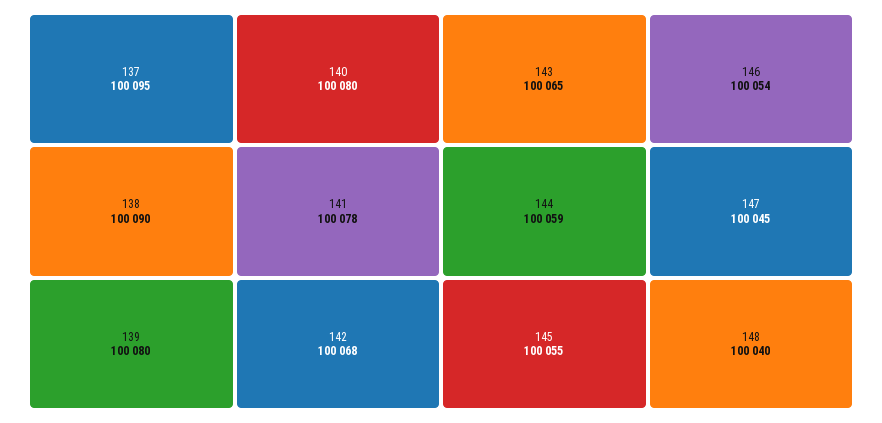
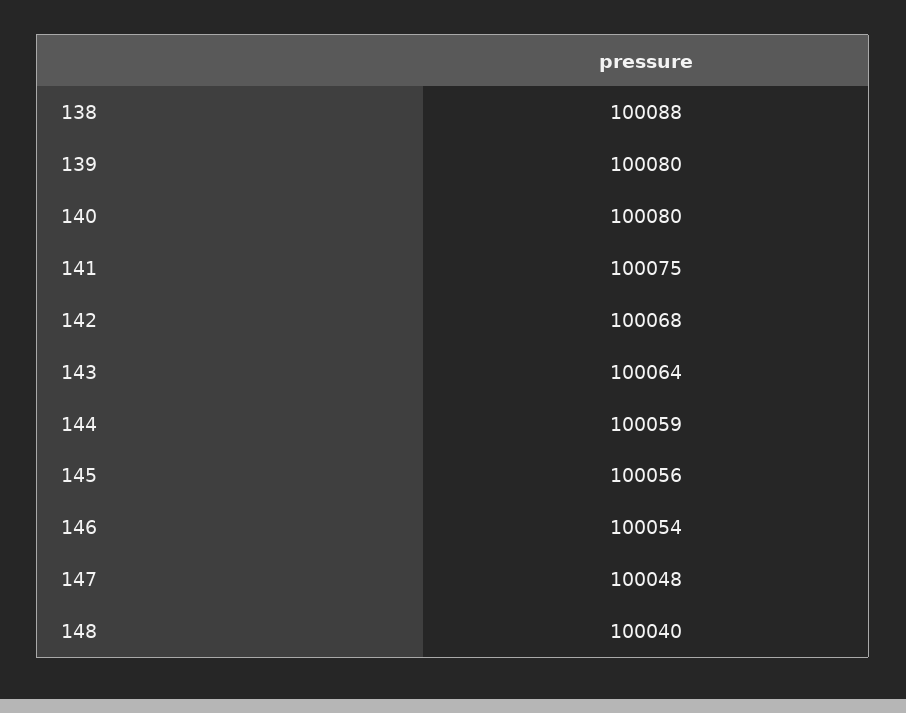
  {
-   "137": 100095,
-   "138": 100090,
+   "138": 100088,
    "139": 100080,
    "140": 100080,
-   "141": 100078,
+   "141": 100075,
    "142": 100068,
-   "143": 100065,
+   "143": 100064,
    "144": 100059,
-   "145": 100055,
+   "145": 100056,
    "146": 100054,
-   "147": 100045,
+   "147": 100048,
    "148": 100040
  }

